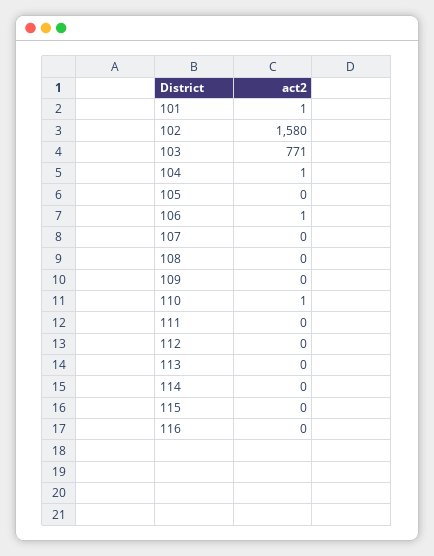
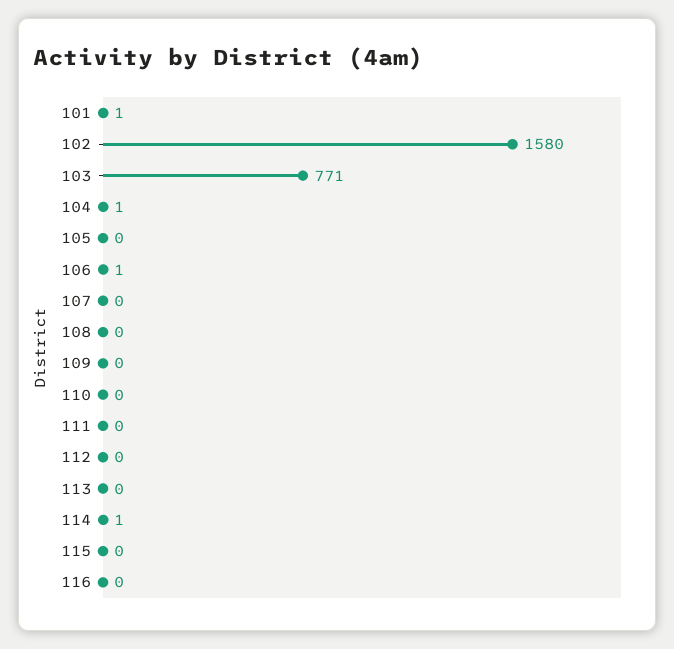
  {
    "101": 1,
    "102": 1580,
    "103": 771,
    "104": 1,
    "105": 0,
    "106": 1,
    "107": 0,
    "108": 0,
    "109": 0,
-   "110": 1,
+   "110": 0,
    "111": 0,
    "112": 0,
    "113": 0,
-   "114": 0,
+   "114": 1,
    "115": 0,
    "116": 0
  }

